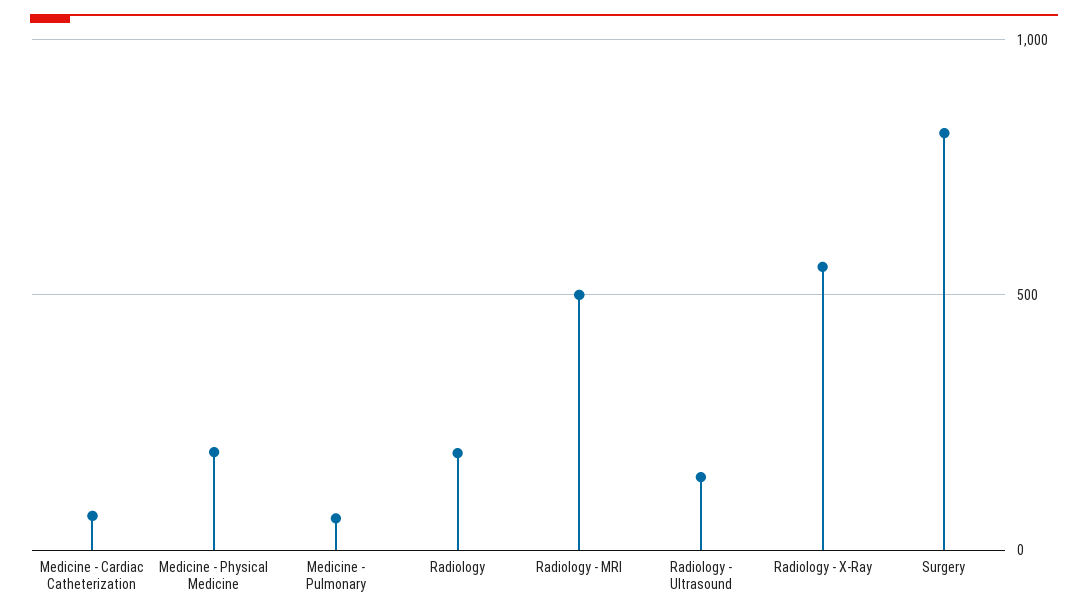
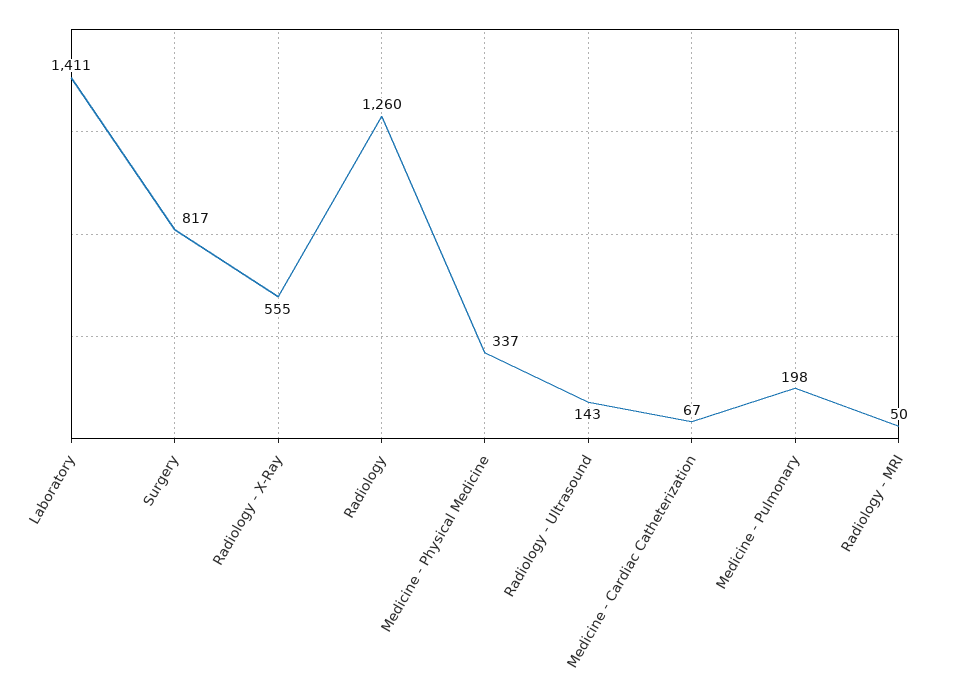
  {
    "Medicine - Cardiac Catheterization": 67,
-   "Medicine - Physical Medicine": 200,
+   "Medicine - Physical Medicine": 337,
-   "Medicine - Pulmonary": 50,
+   "Medicine - Pulmonary": 198,
-   "Radiology": 200,
+   "Radiology": 1260,
-   "Radiology - MRI": 500,
+   "Radiology - MRI": 50,
    "Radiology - Ultrasound": 143,
    "Radiology - X-Ray": 555,
-   "Surgery": 817
+   "Surgery": 817,
+   "Laboratory": 1411
  }

